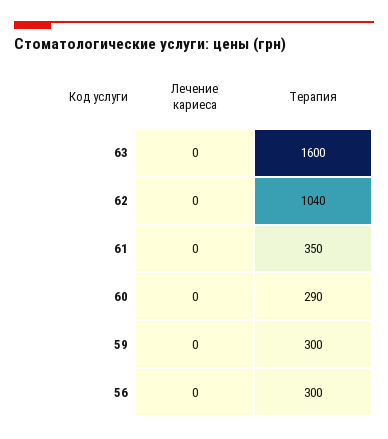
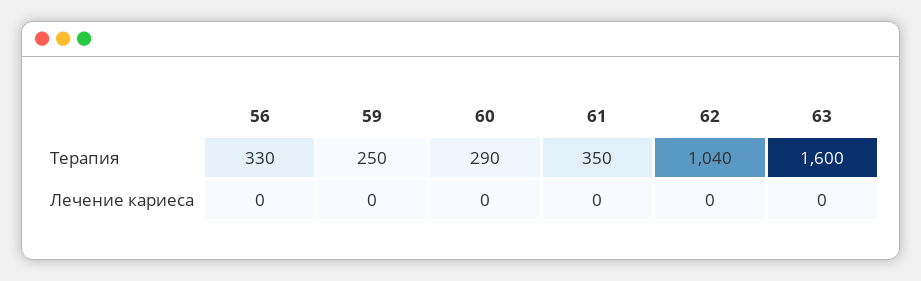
  {
    "Лечение кариеса": {
      "63": 0,
      "62": 0,
      "61": 0,
      "60": 0,
      "59": 0,
      "56": 0
    },
    "Терапия": {
      "63": 1600,
      "62": 1040,
      "61": 350,
      "60": 290,
-     "59": 300,
+     "59": 250,
-     "56": 300
+     "56": 330
    }
  }

